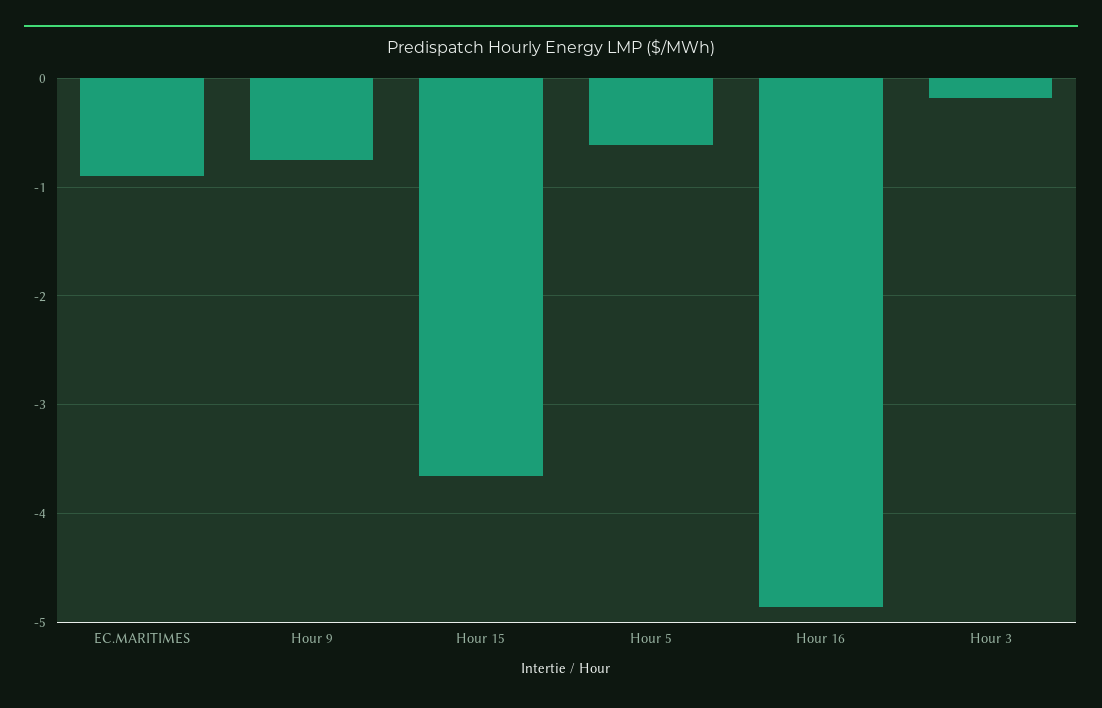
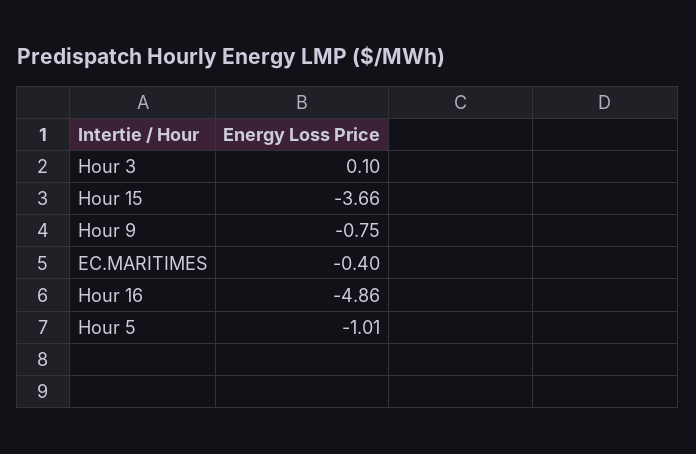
  {
-   "EC.MARITIMES": -0.9,
+   "EC.MARITIMES": -0.4,
    "Hour 9": -0.75,
    "Hour 15": -3.66,
-   "Hour 5": -0.6,
+   "Hour 5": -1.01,
    "Hour 16": -4.86,
-   "Hour 3": -0.2
+   "Hour 3": 0.1
  }

